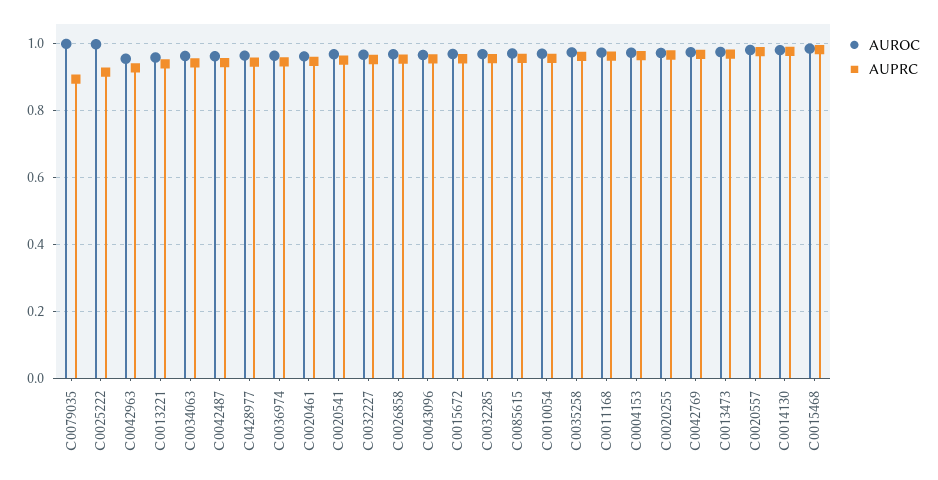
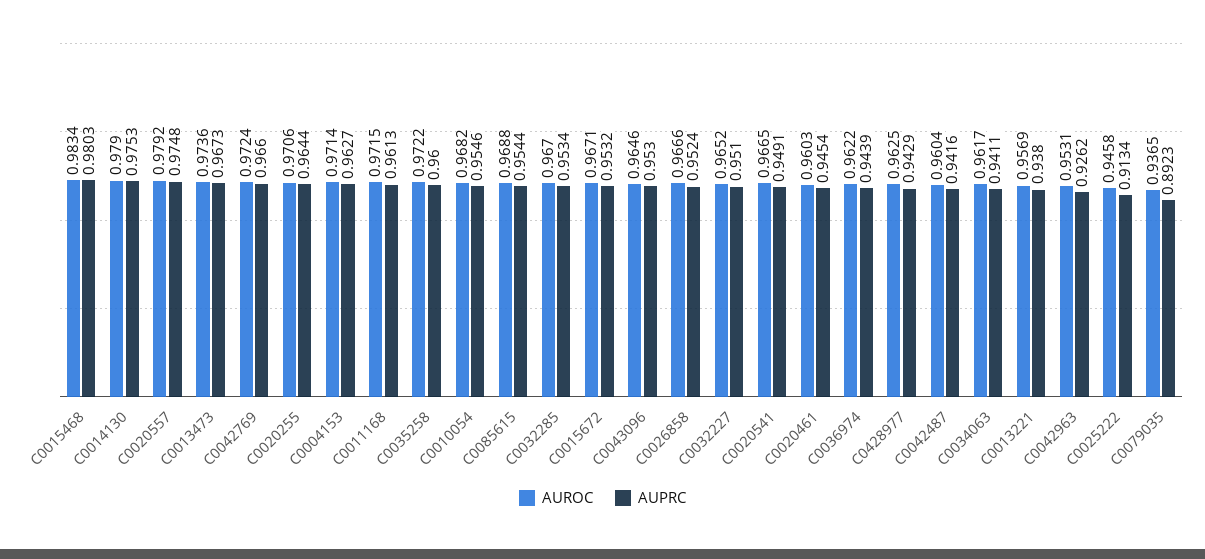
  {
    "AUROC": {
-     "C0079035": 1,
+     "C0079035": 0.9365,
-     "C0025222": 1,
+     "C0025222": 0.9458,
      "C0042963": 0.9531,
      "C0013221": 0.9569,
      "C0034063": 0.9617,
      "C0042487": 0.9604,
      "C0428977": 0.9625,
      "C0036974": 0.9622,
      "C0020461": 0.9603,
      "C0020541": 0.9665,
      "C0032227": 0.9652,
      "C0026858": 0.9666,
      "C0043096": 0.9646,
      "C0015672": 0.9671,
      "C0032285": 0.967,
      "C0085615": 0.9688,
      "C0010054": 0.9682,
      "C0035258": 0.9722,
      "C0011168": 0.9715,
      "C0004153": 0.9714,
      "C0020255": 0.9706,
      "C0042769": 0.9724,
      "C0013473": 0.9736,
      "C0020557": 0.9792,
      "C0014130": 0.979,
      "C0015468": 0.9834
    },
    "AUPRC": {
      "C0079035": 0.8923,
      "C0025222": 0.9134,
      "C0042963": 0.9262,
      "C0013221": 0.938,
      "C0034063": 0.9411,
      "C0042487": 0.9416,
      "C0428977": 0.9429,
      "C0036974": 0.9439,
      "C0020461": 0.9454,
      "C0020541": 0.9491,
      "C0032227": 0.951,
      "C0026858": 0.9524,
      "C0043096": 0.953,
      "C0015672": 0.9532,
      "C0032285": 0.9534,
      "C0085615": 0.9544,
      "C0010054": 0.9546,
      "C0035258": 0.96,
      "C0011168": 0.9613,
      "C0004153": 0.9627,
      "C0020255": 0.9644,
      "C0042769": 0.966,
      "C0013473": 0.9673,
      "C0020557": 0.9748,
      "C0014130": 0.9753,
      "C0015468": 0.9803
    }
  }

